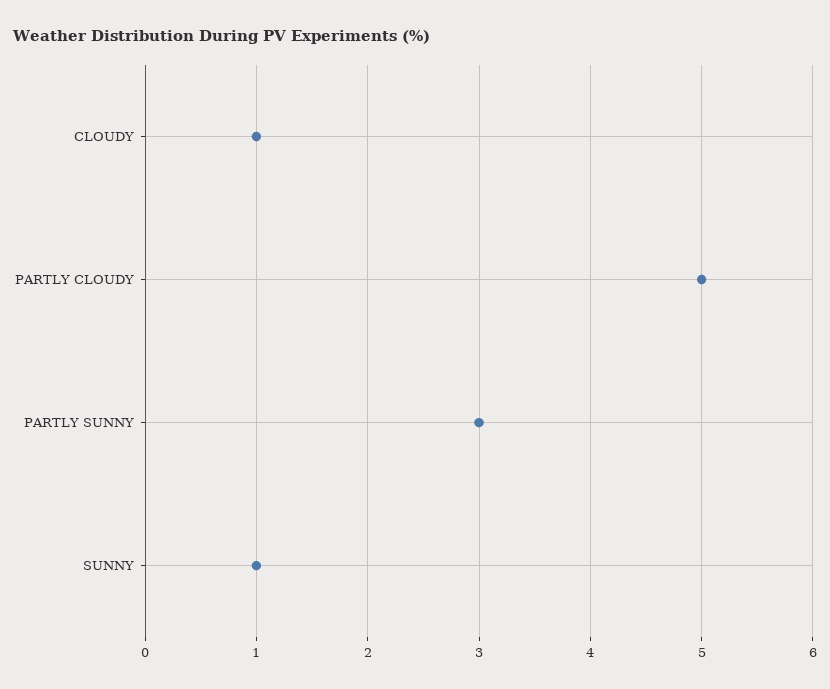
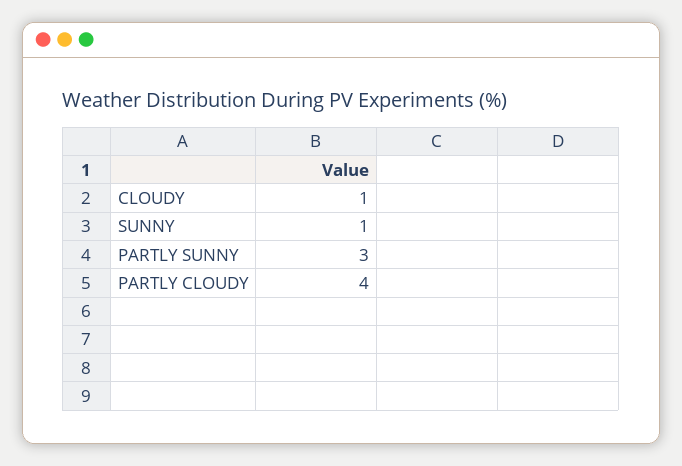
  {
    "CLOUDY": 1,
-   "PARTLY CLOUDY": 5,
+   "PARTLY CLOUDY": 4,
    "PARTLY SUNNY": 3,
    "SUNNY": 1
  }

